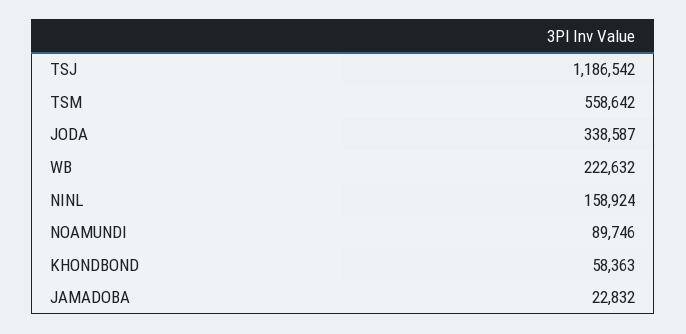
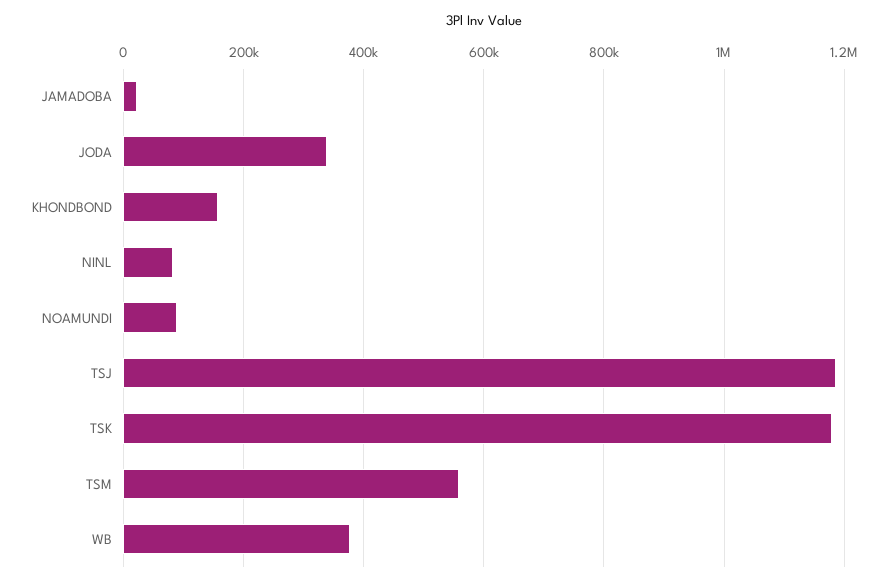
  {
    "TSJ": 1186542,
    "TSM": 558642,
    "JODA": 338587,
-   "WB": 222632,
+   "WB": 380000,
-   "NINL": 158924,
+   "NINL": 80000,
    "NOAMUNDI": 89746,
-   "KHONDBOND": 58363,
+   "KHONDBOND": 160000,
-   "JAMADOBA": 22832
+   "JAMADOBA": 22832,
+   "TSK": 1180000
  }

